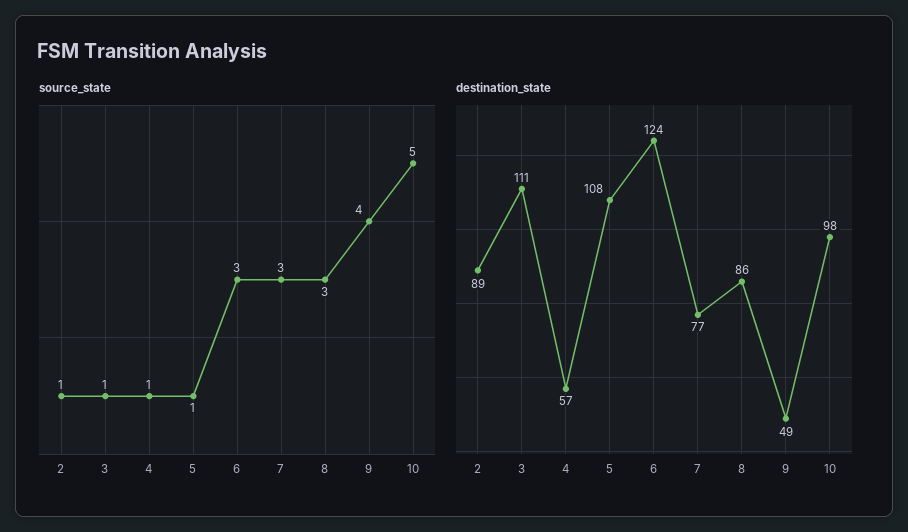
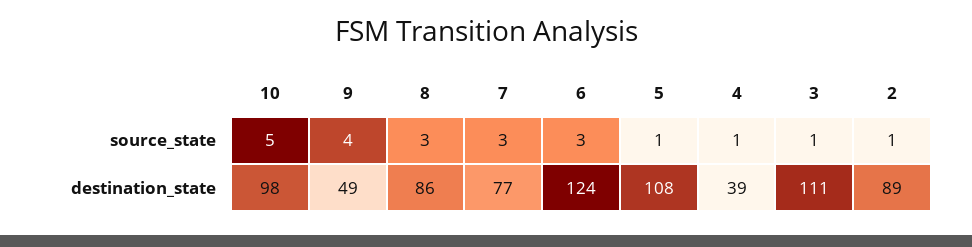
  {
    "source_state": {
      "2": 1,
      "3": 1,
      "4": 1,
      "5": 1,
      "6": 3,
      "7": 3,
      "8": 3,
      "9": 4,
      "10": 5
    },
    "destination_state": {
      "2": 89,
      "3": 111,
-     "4": 57,
+     "4": 39,
      "5": 108,
      "6": 124,
      "7": 77,
      "8": 86,
      "9": 49,
      "10": 98
    }
  }

